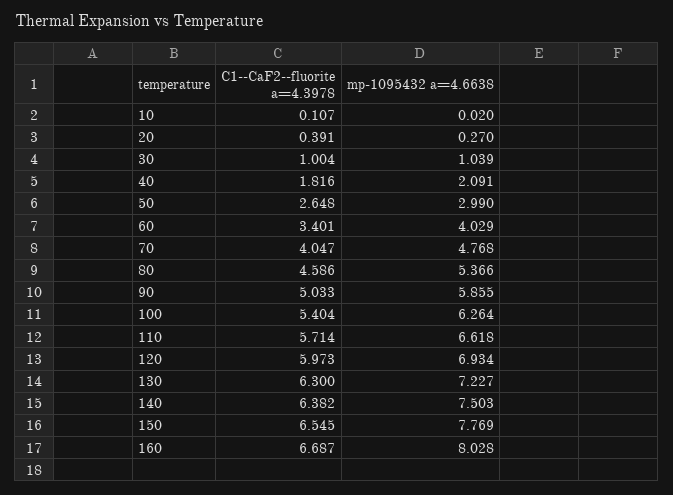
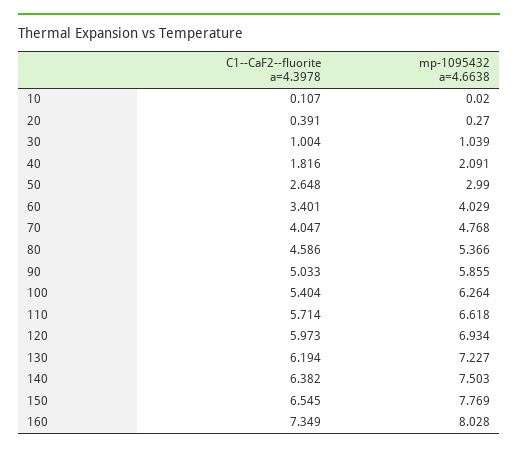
  {
    "C1--CaF2--fluorite a=4.3978": {
      "10": 0.107,
      "20": 0.391,
      "30": 1.004,
      "40": 1.816,
      "50": 2.648,
      "60": 3.401,
      "70": 4.047,
      "80": 4.586,
      "90": 5.033,
      "100": 5.404,
      "110": 5.714,
      "120": 5.973,
-     "130": 6.3,
+     "130": 6.194,
      "140": 6.382,
      "150": 6.545,
-     "160": 6.687
+     "160": 7.349
    },
    "mp-1095432 a=4.6638": {
      "10": 0.02,
      "20": 0.27,
      "30": 1.039,
      "40": 2.091,
      "50": 2.99,
      "60": 4.029,
      "70": 4.768,
      "80": 5.366,
      "90": 5.855,
      "100": 6.264,
      "110": 6.618,
      "120": 6.934,
      "130": 7.227,
      "140": 7.503,
      "150": 7.769,
      "160": 8.028
    }
  }

